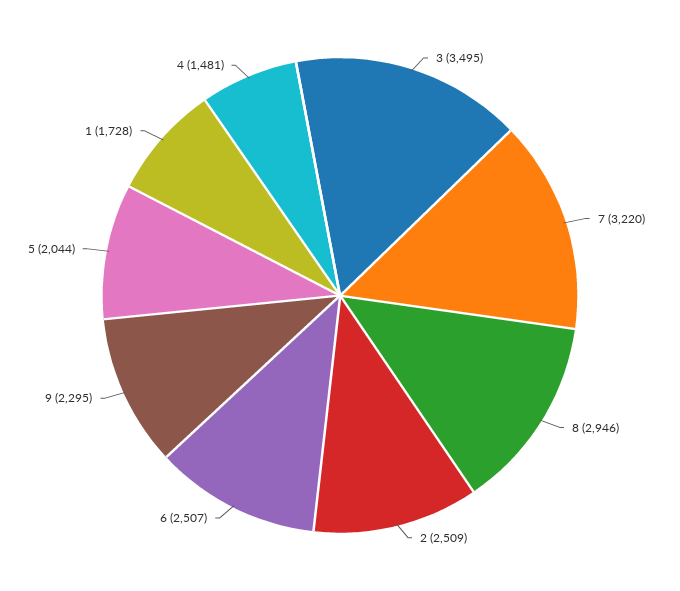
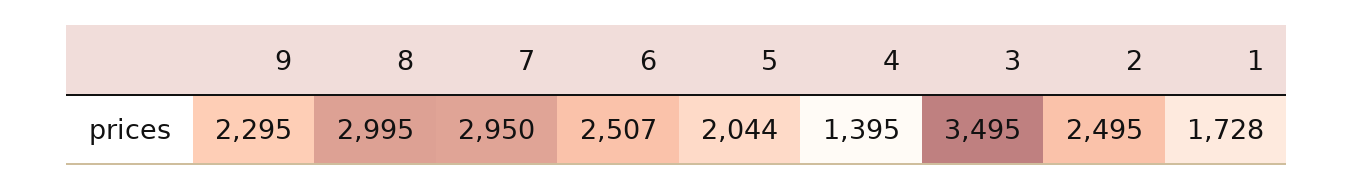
  {
    "3": 3495,
-   "7": 3220,
+   "7": 2950,
-   "8": 2946,
+   "8": 2995,
-   "2": 2509,
+   "2": 2495,
    "6": 2507,
    "9": 2295,
    "5": 2044,
    "1": 1728,
-   "4": 1481
+   "4": 1395
  }

